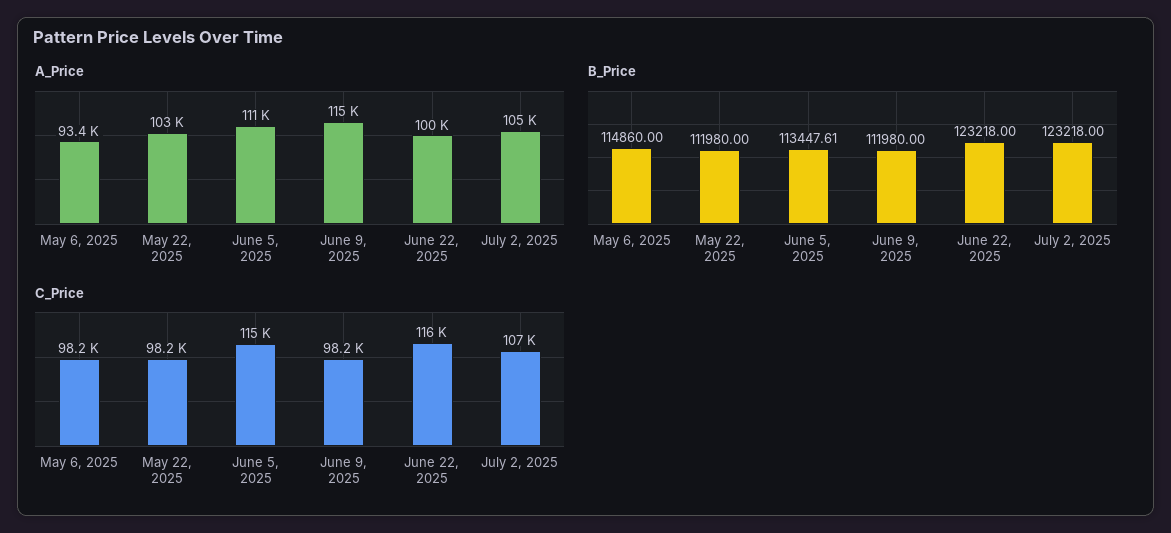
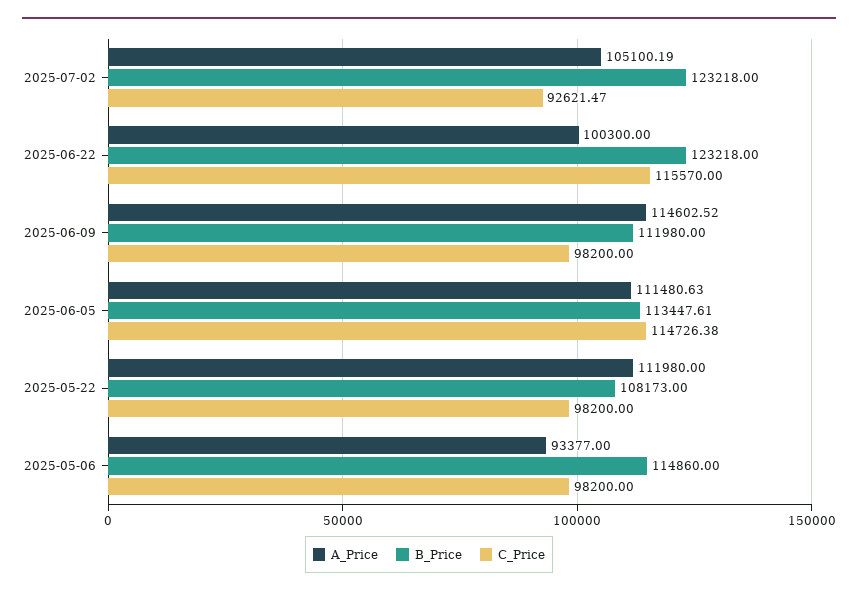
  {
    "A_Price": {
      "May 6, 2025": 93377,
-     "May 22, 2025": 103000,
+     "May 22, 2025": 111980,
      "June 5, 2025": 111480.63,
      "June 9, 2025": 114602.52,
      "June 22, 2025": 100300,
      "July 2, 2025": 105100.19
    },
    "B_Price": {
      "May 6, 2025": 114860,
-     "May 22, 2025": 111980,
+     "May 22, 2025": 108173,
      "June 5, 2025": 113447.61,
      "June 9, 2025": 111980,
      "June 22, 2025": 123218,
      "July 2, 2025": 123218
    },
    "C_Price": {
      "May 6, 2025": 98200,
      "May 22, 2025": 98200,
      "June 5, 2025": 114726.38,
      "June 9, 2025": 98200,
      "June 22, 2025": 115570,
-     "July 2, 2025": 107000
+     "July 2, 2025": 92621.47
    }
  }

